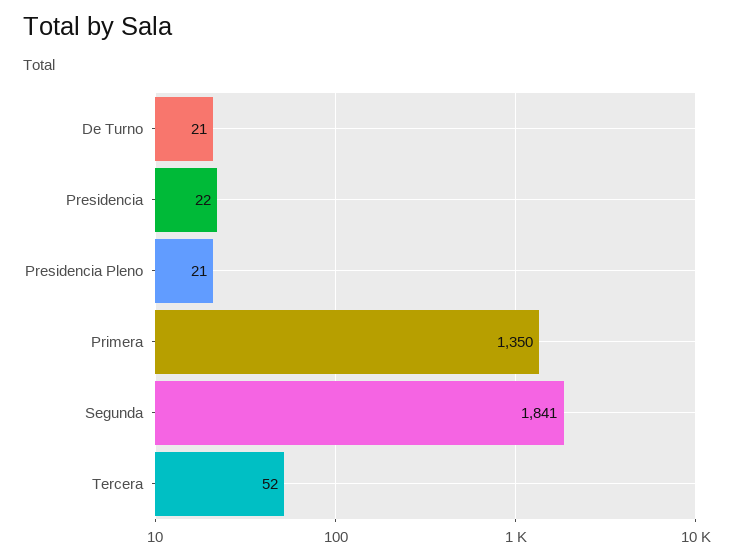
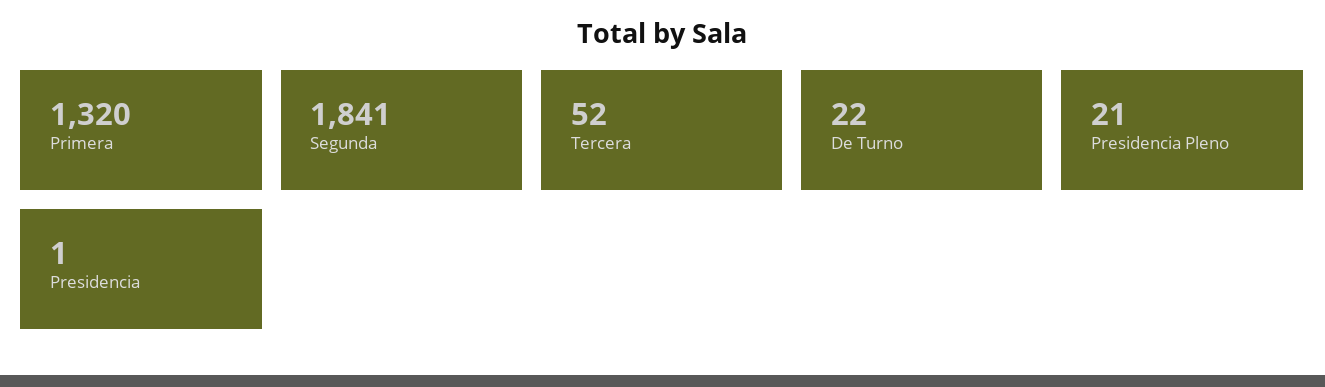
  {
-   "De Turno": 21,
+   "De Turno": 22,
-   "Presidencia": 22,
+   "Presidencia": 1,
    "Presidencia Pleno": 21,
-   "Primera": 1350,
+   "Primera": 1320,
    "Segunda": 1841,
    "Tercera": 52
  }

